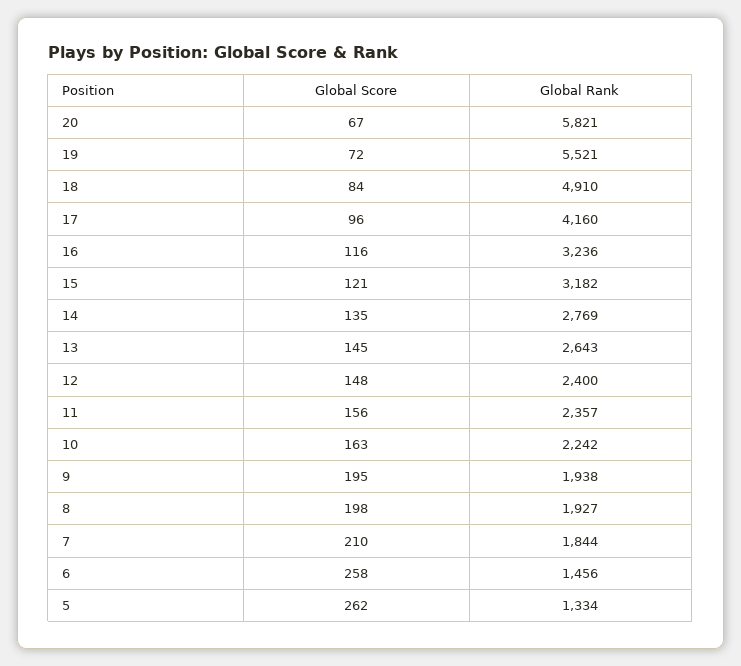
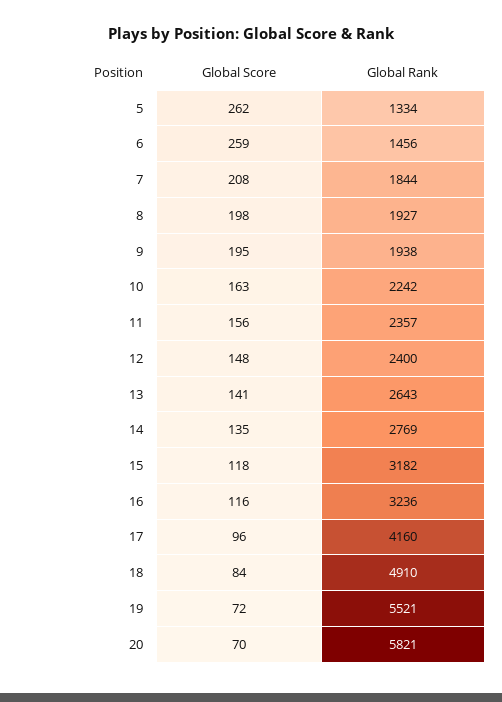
  {
    "Global Score": {
-     "20": 67,
+     "20": 70,
      "19": 72,
      "18": 84,
      "17": 96,
      "16": 116,
-     "15": 121,
+     "15": 118,
      "14": 135,
-     "13": 145,
+     "13": 141,
      "12": 148,
      "11": 156,
      "10": 163,
      "9": 195,
      "8": 198,
-     "7": 210,
+     "7": 208,
-     "6": 258,
+     "6": 259,
      "5": 262
    },
    "Global Rank": {
      "20": 5821,
      "19": 5521,
      "18": 4910,
      "17": 4160,
      "16": 3236,
      "15": 3182,
      "14": 2769,
      "13": 2643,
      "12": 2400,
      "11": 2357,
      "10": 2242,
      "9": 1938,
      "8": 1927,
      "7": 1844,
      "6": 1456,
      "5": 1334
    }
  }

